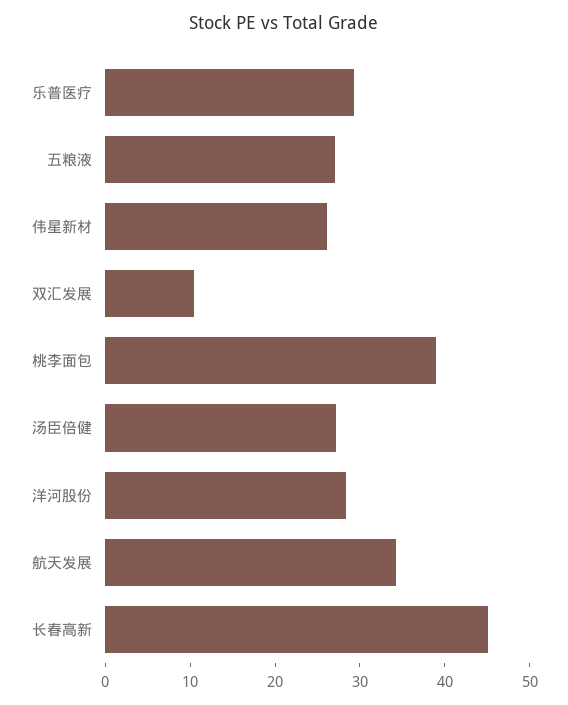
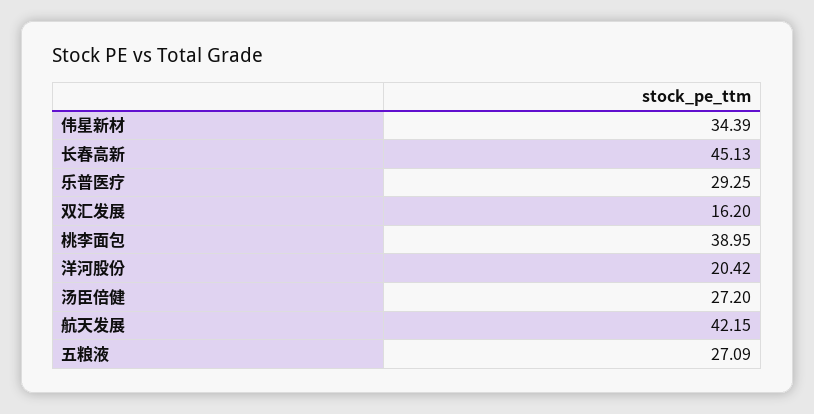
  {
    "乐普医疗": 29.25,
    "五粮液": 27.09,
-   "伟星新材": 26,
+   "伟星新材": 34.39,
-   "双汇发展": 10,
+   "双汇发展": 16.2,
    "桃李面包": 38.95,
    "汤臣倍健": 27.2,
-   "洋河股份": 28,
+   "洋河股份": 20.42,
-   "航天发展": 34,
+   "航天发展": 42.15,
    "长春高新": 45.13
  }

